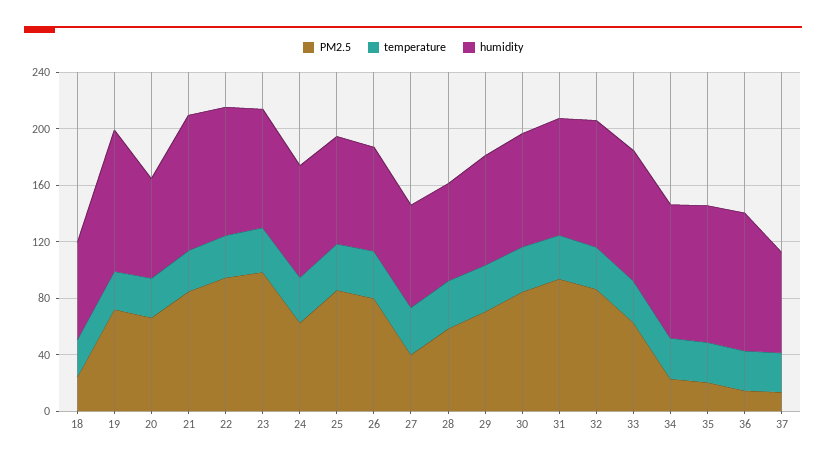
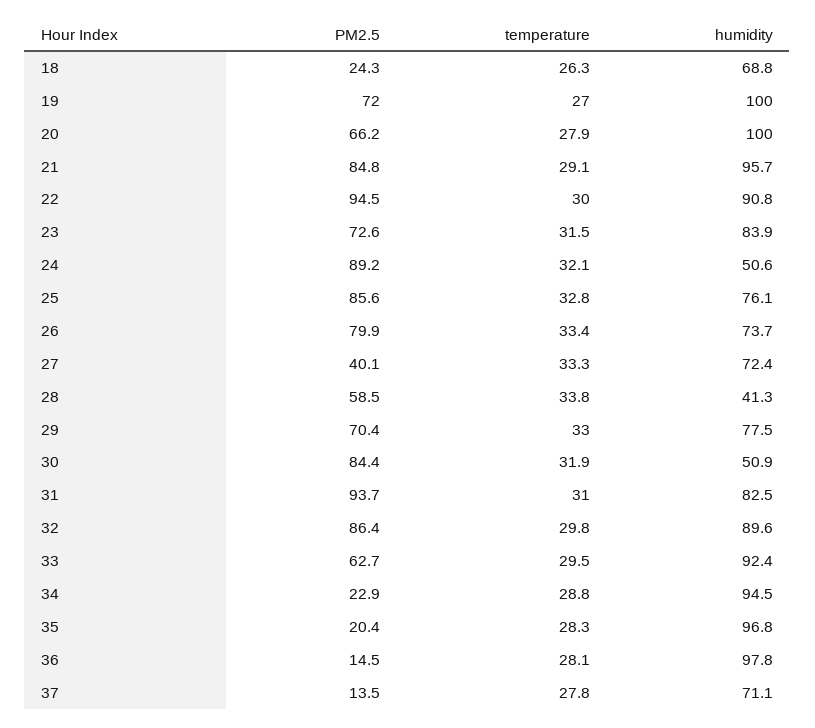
  {
    "PM2.5": {
      "18": 24.3,
      "19": 72,
      "20": 66.2,
      "21": 84.8,
      "22": 94.5,
-     "23": 100,
+     "23": 72.6,
-     "24": 60,
+     "24": 89.2,
      "25": 85.6,
      "26": 79.9,
      "27": 40.1,
      "28": 58.5,
      "29": 70.4,
      "30": 84.4,
      "31": 93.7,
      "32": 86.4,
      "33": 62.7,
      "34": 22.9,
      "35": 20.4,
      "36": 14.5,
      "37": 13.5
    },
    "temperature": {
      "18": 26.3,
      "19": 27,
      "20": 27.9,
      "21": 29.1,
      "22": 30,
      "23": 31.5,
      "24": 32.1,
      "25": 32.8,
      "26": 33.4,
      "27": 33.3,
      "28": 33.8,
      "29": 33,
      "30": 31.9,
      "31": 31,
      "32": 29.8,
      "33": 29.5,
      "34": 28.8,
      "35": 28.3,
      "36": 28.1,
      "37": 27.8
    },
    "humidity": {
      "18": 68.8,
      "19": 100,
-     "20": 70,
+     "20": 100,
      "21": 95.7,
      "22": 90.8,
      "23": 83.9,
-     "24": 80,
+     "24": 50.6,
      "25": 76.1,
      "26": 73.7,
      "27": 72.4,
-     "28": 70,
+     "28": 41.3,
      "29": 77.5,
-     "30": 80,
+     "30": 50.9,
      "31": 82.5,
      "32": 89.6,
      "33": 92.4,
      "34": 94.5,
      "35": 96.8,
      "36": 97.8,
      "37": 71.1
    }
  }

